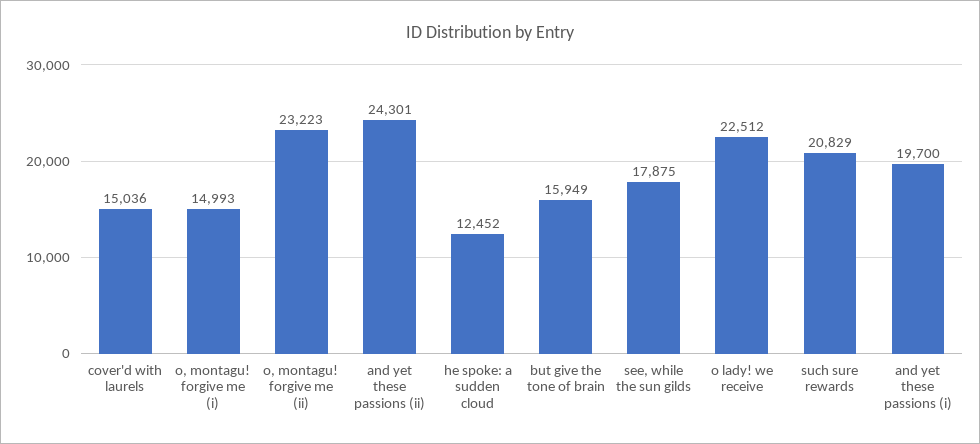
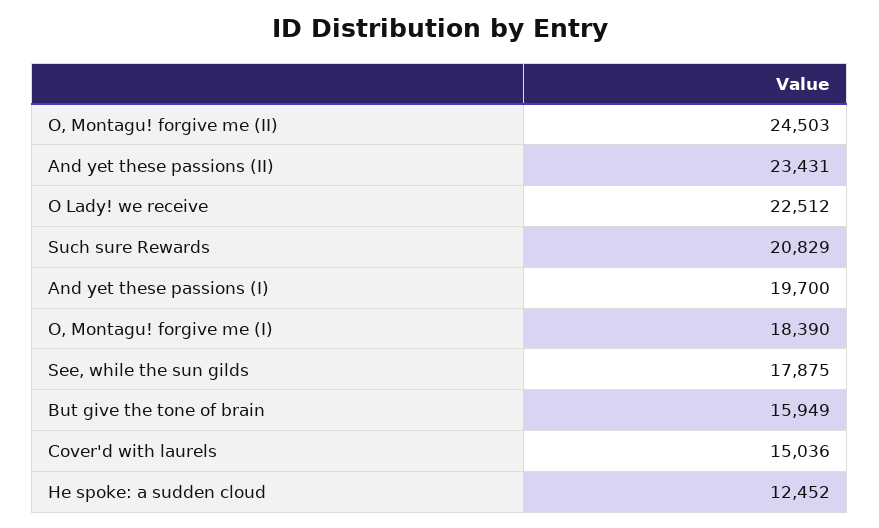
  {
    "cover'd with laurels": 15036,
-   "o, montagu! forgive me (i)": 14993,
+   "o, montagu! forgive me (i)": 18390,
-   "o, montagu! forgive me (ii)": 23223,
+   "o, montagu! forgive me (ii)": 24503,
-   "and yet these passions (ii)": 24301,
+   "and yet these passions (ii)": 23431,
    "he spoke: a sudden cloud": 12452,
    "but give the tone of brain": 15949,
    "see, while the sun gilds": 17875,
    "o lady! we receive": 22512,
    "such sure rewards": 20829,
    "and yet these passions (i)": 19700
  }

